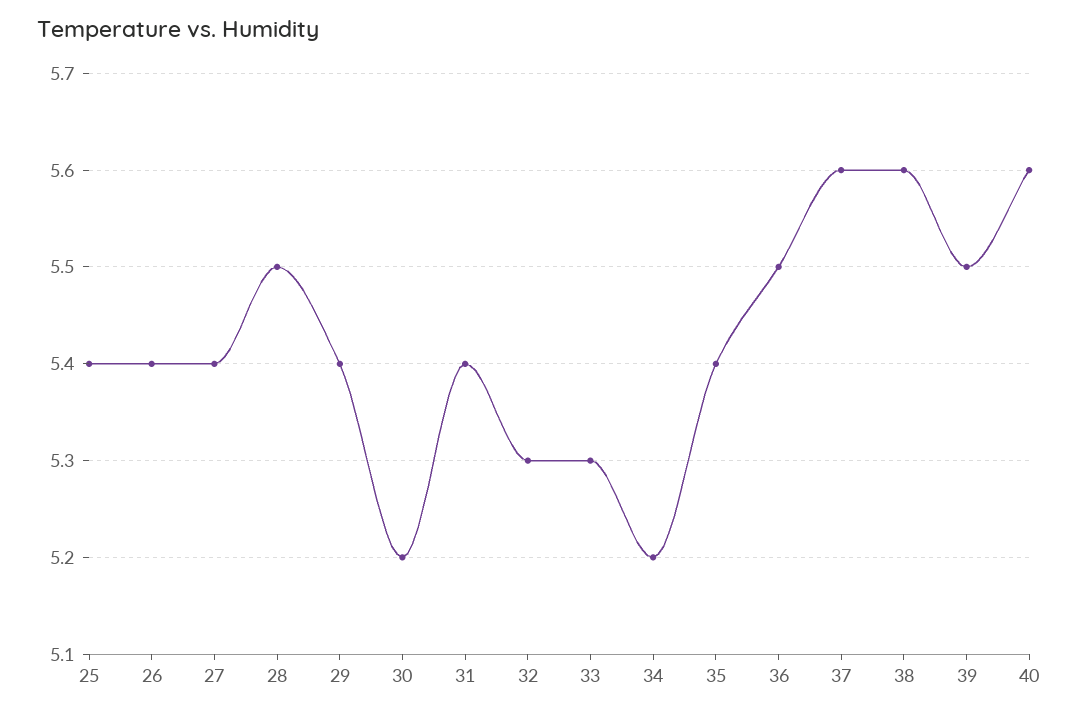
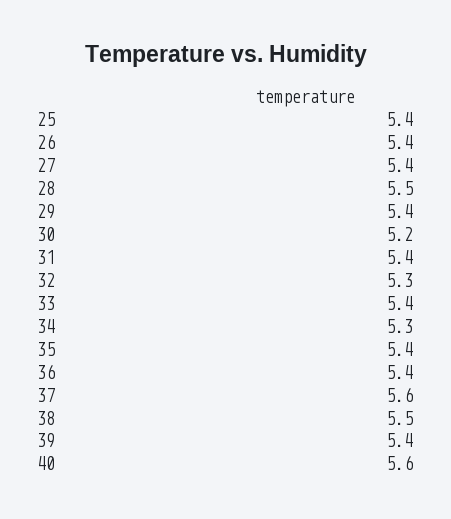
  {
    "25": 5.4,
    "26": 5.4,
    "27": 5.4,
    "28": 5.5,
    "29": 5.4,
    "30": 5.2,
    "31": 5.4,
    "32": 5.3,
-   "33": 5.3,
+   "33": 5.4,
-   "34": 5.2,
+   "34": 5.3,
    "35": 5.4,
-   "36": 5.5,
+   "36": 5.4,
    "37": 5.6,
-   "38": 5.6,
+   "38": 5.5,
-   "39": 5.5,
+   "39": 5.4,
    "40": 5.6
  }

